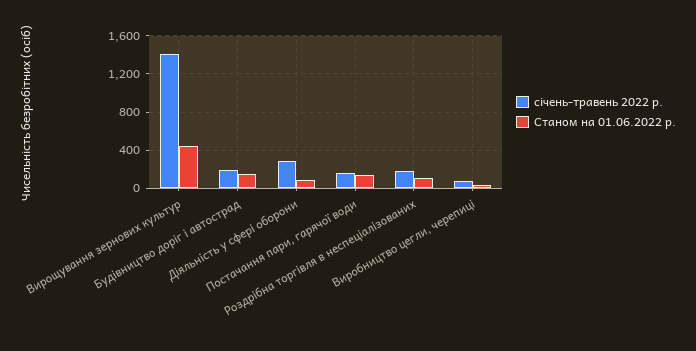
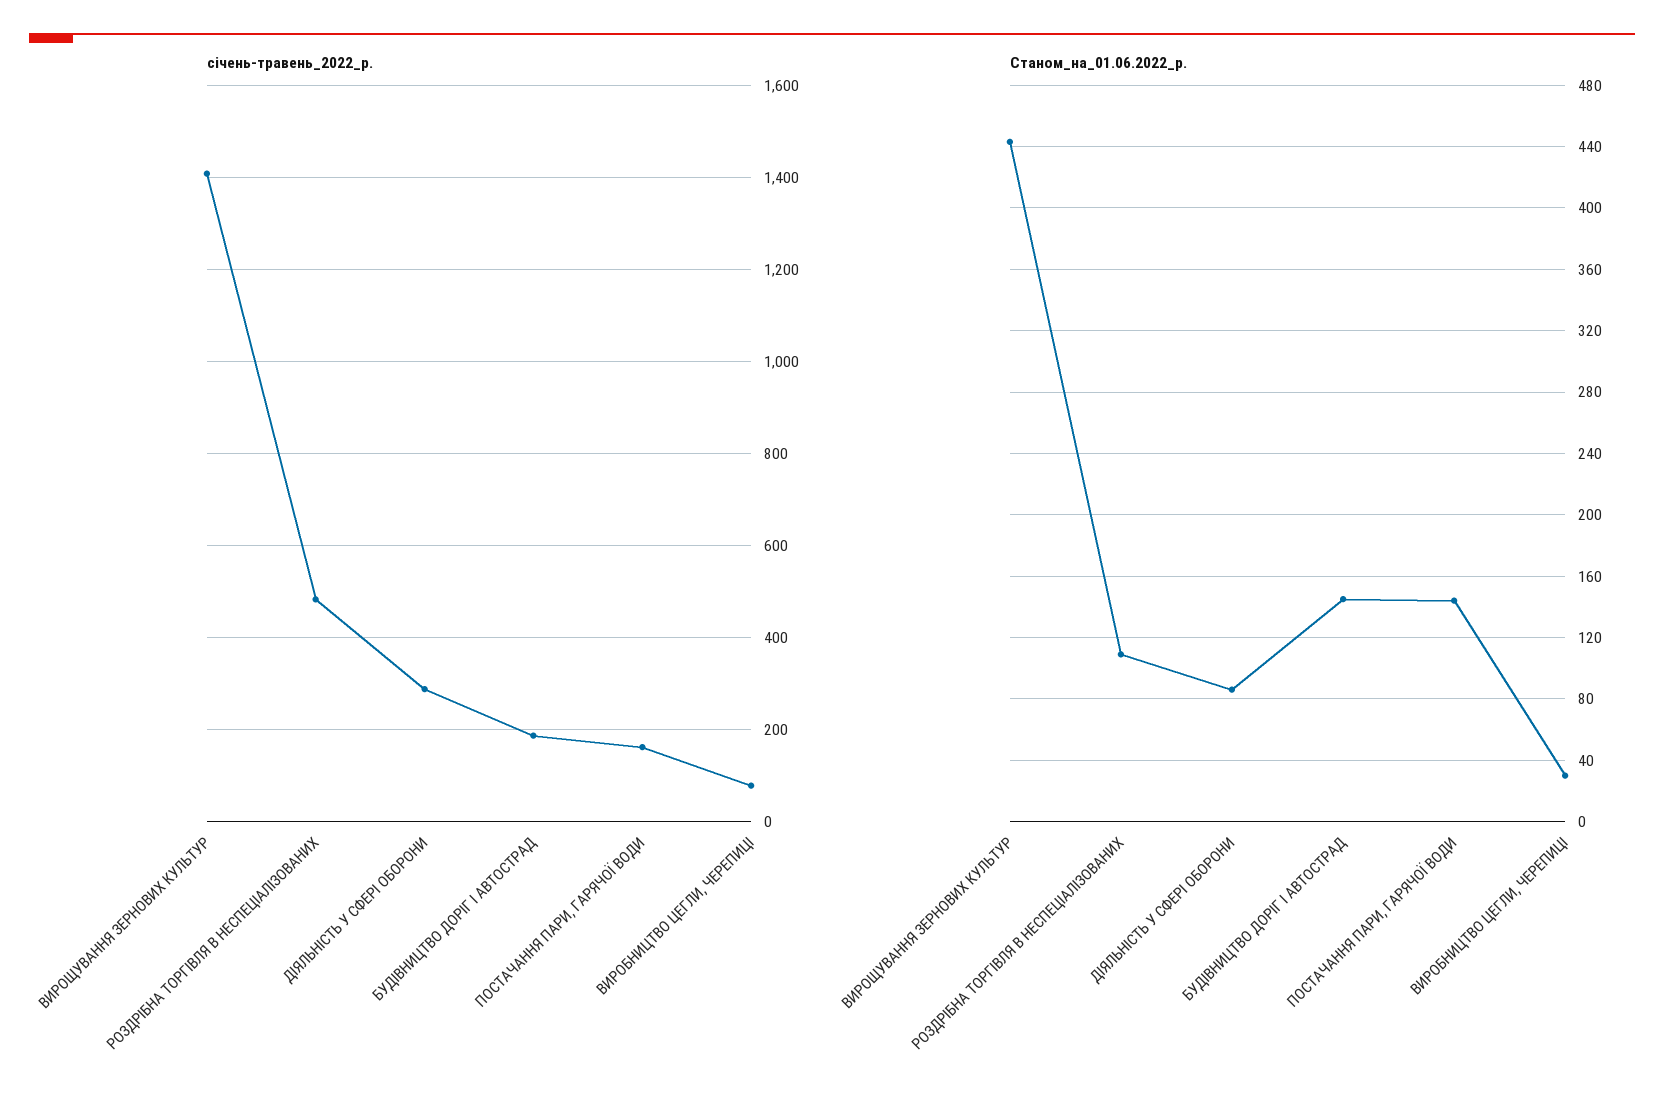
  {
    "січень-травень 2022 р.": {
      "Вирощування зернових культур": 1400,
      "Будівництво доріг і автострад": 180,
      "Діяльність у сфері оборони": 280,
      "Постачання пари, гарячої води": 160,
-     "Роздрібна торгівля в неспеціалізованих": 200,
+     "Роздрібна торгівля в неспеціалізованих": 480,
      "Виробництво цегли, черепиці": 80
    },
    "Станом на 01.06.2022 р.": {
      "Вирощування зернових культур": 445,
      "Будівництво доріг і автострад": 145,
      "Діяльність у сфері оборони": 85,
      "Постачання пари, гарячої води": 145,
      "Роздрібна торгівля в неспеціалізованих": 110,
      "Виробництво цегли, черепиці": 30
    }
  }

